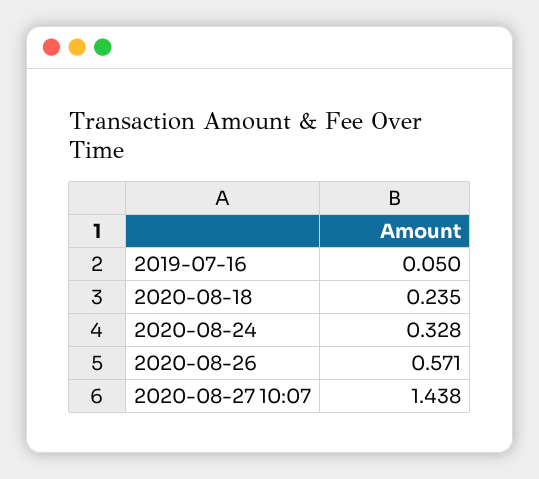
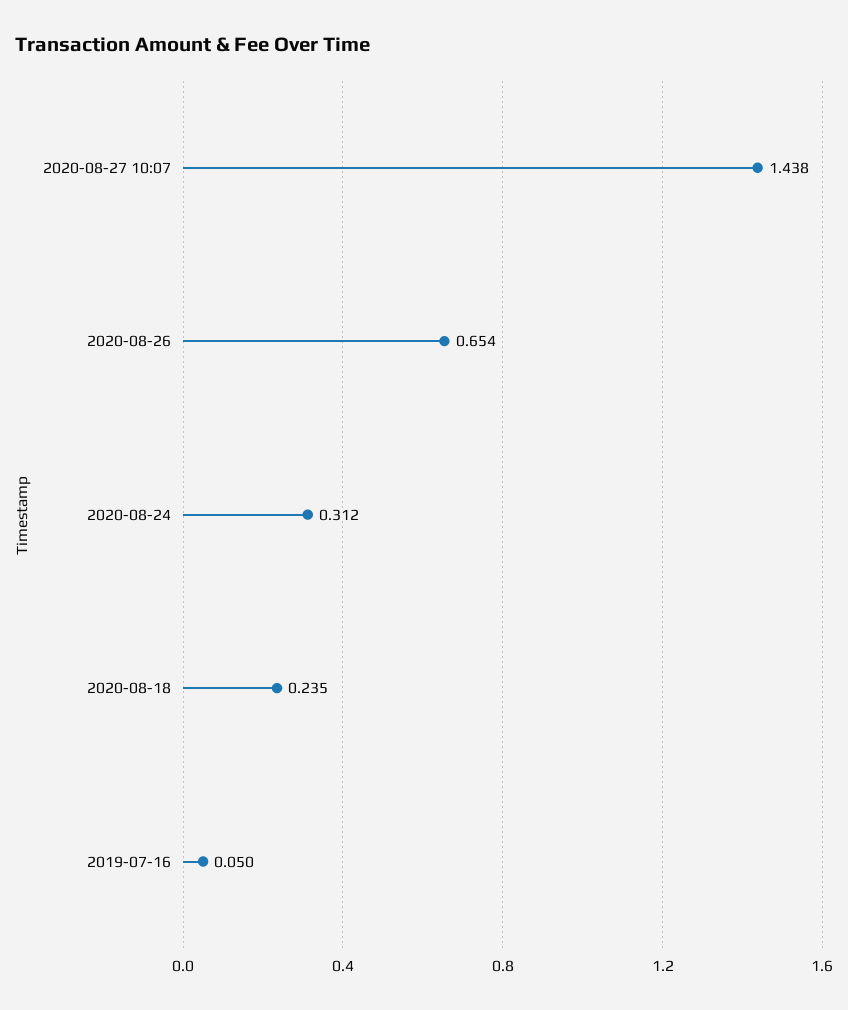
  {
    "2019-07-16": 0.05,
    "2020-08-18": 0.235,
-   "2020-08-24": 0.328,
+   "2020-08-24": 0.312,
-   "2020-08-26": 0.571,
+   "2020-08-26": 0.654,
    "2020-08-27 10:07": 1.438
  }

